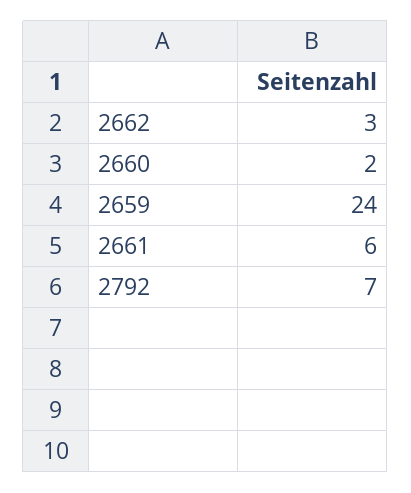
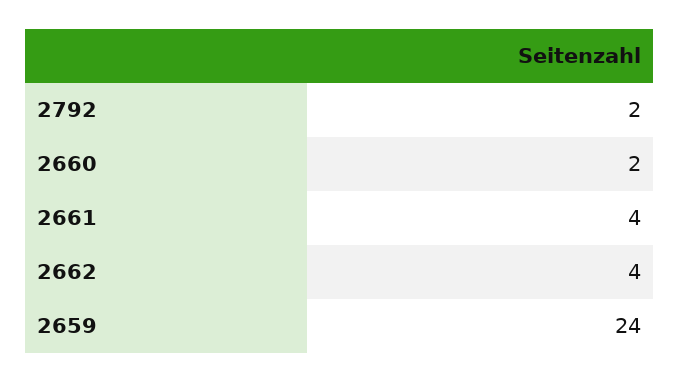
  {
-   "2662": 3,
+   "2662": 4,
    "2660": 2,
    "2659": 24,
-   "2661": 6,
+   "2661": 4,
-   "2792": 7
+   "2792": 2
  }

